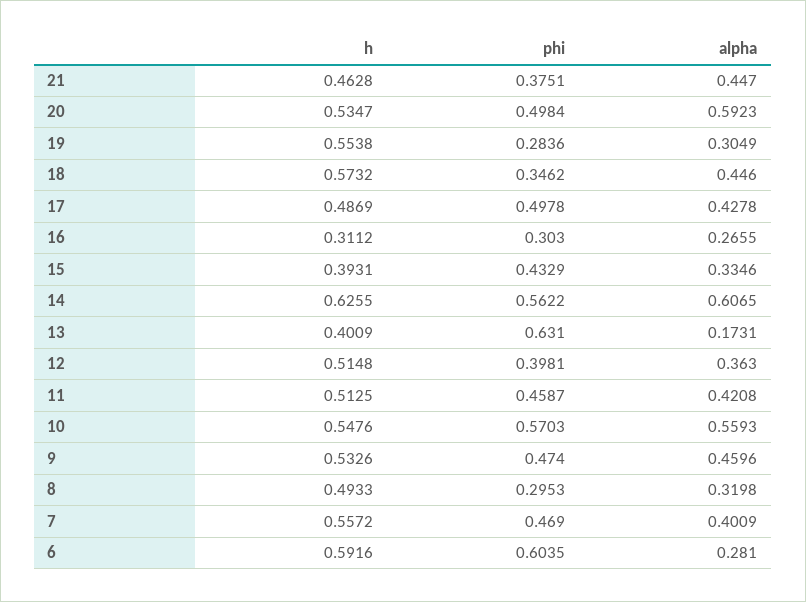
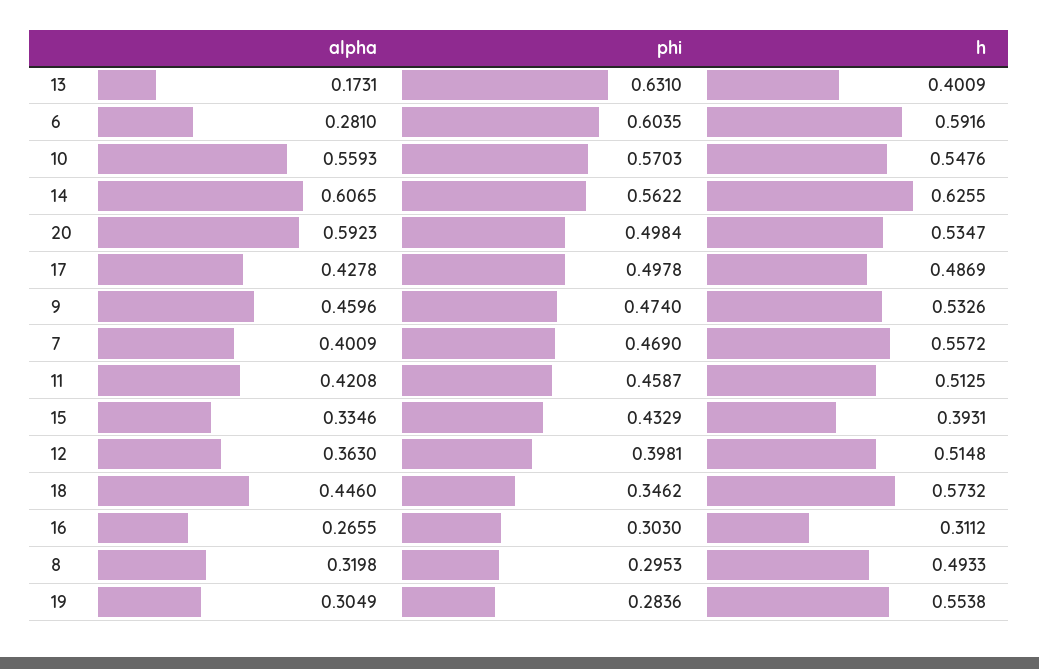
  {
    "h": {
-     "21": 0.4628,
      "20": 0.5347,
      "19": 0.5538,
      "18": 0.5732,
      "17": 0.4869,
      "16": 0.3112,
      "15": 0.3931,
      "14": 0.6255,
      "13": 0.4009,
      "12": 0.5148,
      "11": 0.5125,
      "10": 0.5476,
      "9": 0.5326,
      "8": 0.4933,
      "7": 0.5572,
      "6": 0.5916
    },
    "phi": {
-     "21": 0.3751,
      "20": 0.4984,
      "19": 0.2836,
      "18": 0.3462,
      "17": 0.4978,
      "16": 0.303,
      "15": 0.4329,
      "14": 0.5622,
      "13": 0.631,
      "12": 0.3981,
      "11": 0.4587,
      "10": 0.5703,
      "9": 0.474,
      "8": 0.2953,
      "7": 0.469,
      "6": 0.6035
    },
    "alpha": {
-     "21": 0.447,
      "20": 0.5923,
      "19": 0.3049,
      "18": 0.446,
      "17": 0.4278,
      "16": 0.2655,
      "15": 0.3346,
      "14": 0.6065,
      "13": 0.1731,
      "12": 0.363,
      "11": 0.4208,
      "10": 0.5593,
      "9": 0.4596,
      "8": 0.3198,
      "7": 0.4009,
      "6": 0.281
    }
  }

